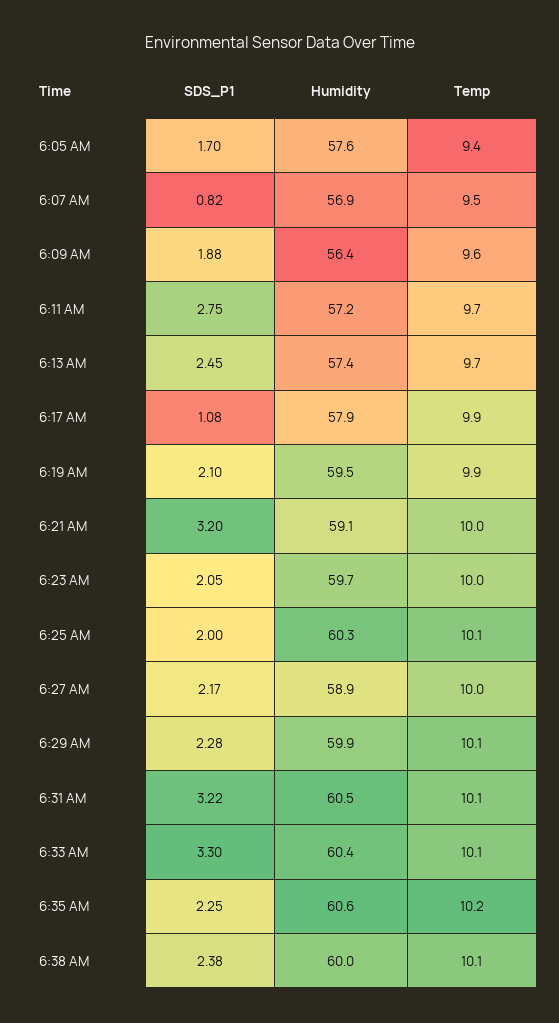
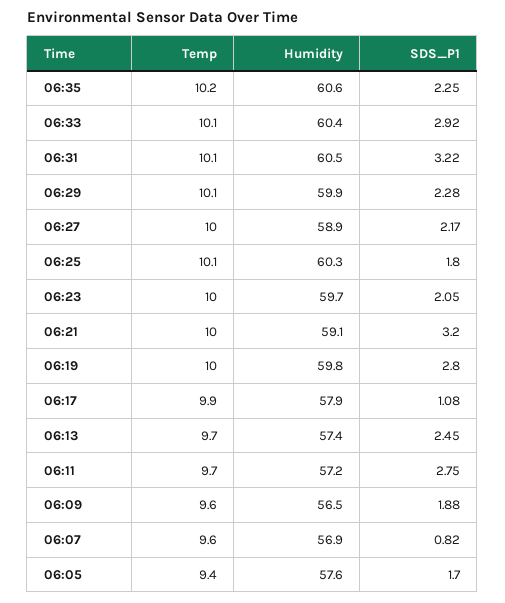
  {
    "SDS_P1": {
      "6:05 AM": 1.7,
      "6:07 AM": 0.82,
      "6:09 AM": 1.88,
      "6:11 AM": 2.75,
      "6:13 AM": 2.45,
      "6:17 AM": 1.08,
-     "6:19 AM": 2.1,
+     "6:19 AM": 2.8,
      "6:21 AM": 3.2,
      "6:23 AM": 2.05,
-     "6:25 AM": 2,
+     "6:25 AM": 1.8,
      "6:27 AM": 2.17,
      "6:29 AM": 2.28,
      "6:31 AM": 3.22,
-     "6:33 AM": 3.3,
+     "6:33 AM": 2.92,
-     "6:35 AM": 2.25,
+     "6:35 AM": 2.25
-     "6:38 AM": 2.38
    },
    "Humidity": {
      "6:05 AM": 57.6,
      "6:07 AM": 56.9,
-     "6:09 AM": 56.4,
+     "6:09 AM": 56.5,
      "6:11 AM": 57.2,
      "6:13 AM": 57.4,
      "6:17 AM": 57.9,
-     "6:19 AM": 59.5,
+     "6:19 AM": 59.8,
      "6:21 AM": 59.1,
      "6:23 AM": 59.7,
      "6:25 AM": 60.3,
      "6:27 AM": 58.9,
      "6:29 AM": 59.9,
      "6:31 AM": 60.5,
      "6:33 AM": 60.4,
-     "6:35 AM": 60.6,
+     "6:35 AM": 60.6
-     "6:38 AM": 60
    },
    "Temp": {
      "6:05 AM": 9.4,
-     "6:07 AM": 9.5,
+     "6:07 AM": 9.6,
      "6:09 AM": 9.6,
      "6:11 AM": 9.7,
      "6:13 AM": 9.7,
      "6:17 AM": 9.9,
-     "6:19 AM": 9.9,
+     "6:19 AM": 10,
      "6:21 AM": 10,
      "6:23 AM": 10,
      "6:25 AM": 10.1,
      "6:27 AM": 10,
      "6:29 AM": 10.1,
      "6:31 AM": 10.1,
      "6:33 AM": 10.1,
-     "6:35 AM": 10.2,
+     "6:35 AM": 10.2
-     "6:38 AM": 10.1
    }
  }

